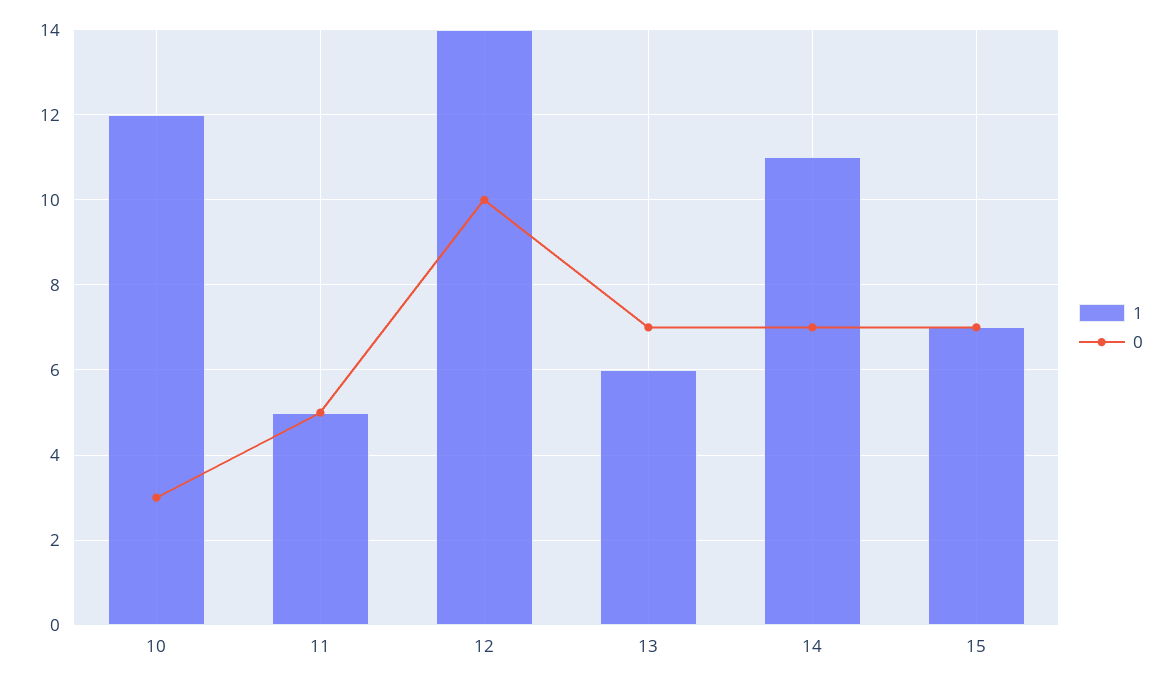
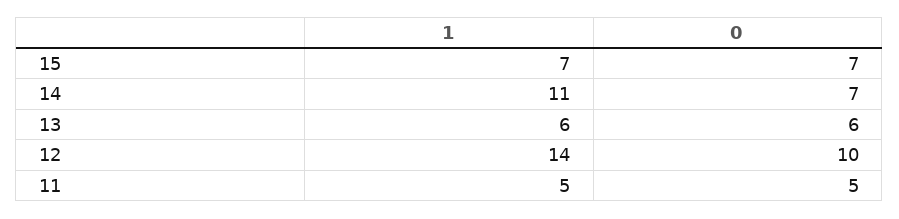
  {
    "1": {
-     "10": 12,
      "11": 5,
      "12": 14,
      "13": 6,
      "14": 11,
      "15": 7
    },
    "0": {
-     "10": 3,
      "11": 5,
      "12": 10,
-     "13": 7,
+     "13": 6,
      "14": 7,
      "15": 7
    }
  }

